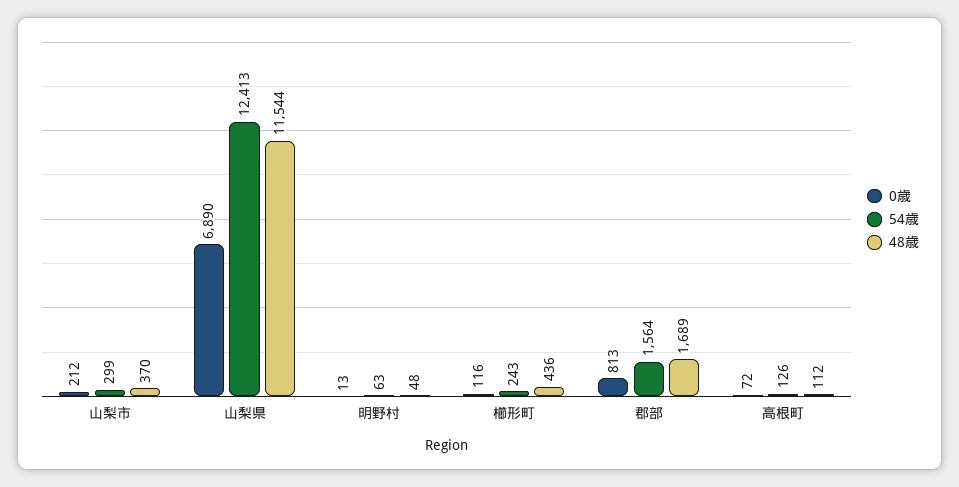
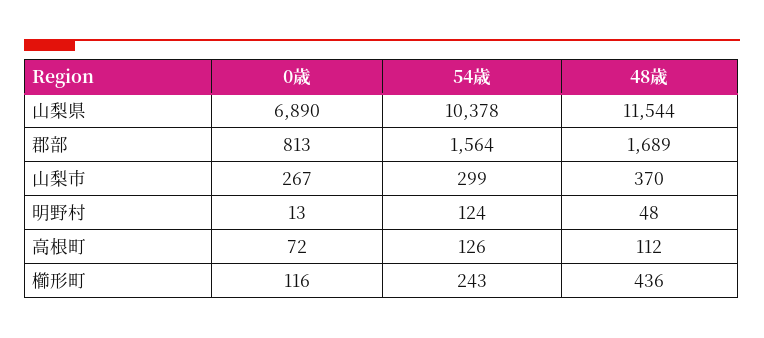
  {
    "0歳": {
-     "山梨市": 212,
+     "山梨市": 267,
      "山梨県": 6890,
      "明野村": 13,
      "櫛形町": 116,
      "郡部": 813,
      "高根町": 72
    },
    "54歳": {
      "山梨市": 299,
-     "山梨県": 12413,
+     "山梨県": 10378,
-     "明野村": 63,
+     "明野村": 124,
      "櫛形町": 243,
      "郡部": 1564,
      "高根町": 126
    },
    "48歳": {
      "山梨市": 370,
      "山梨県": 11544,
      "明野村": 48,
      "櫛形町": 436,
      "郡部": 1689,
      "高根町": 112
    }
  }

